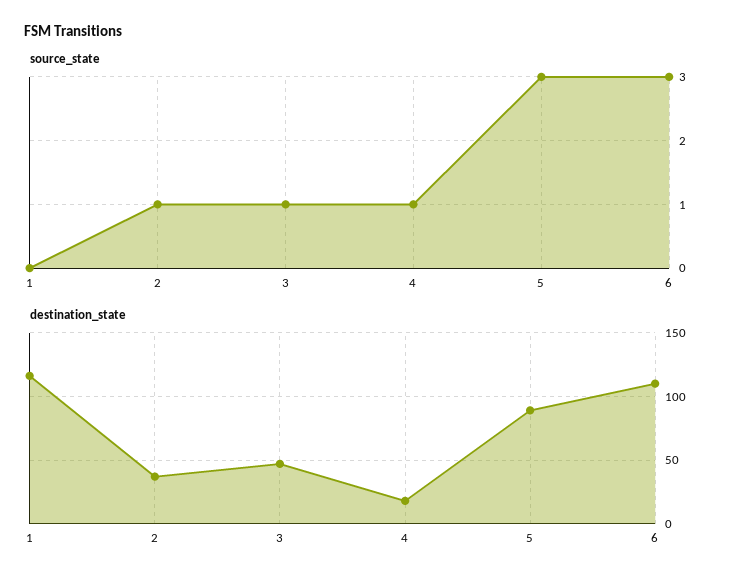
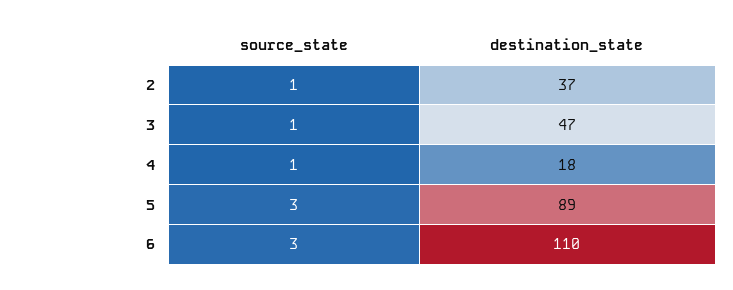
  {
    "source_state": {
-     "1": 0,
      "2": 1,
      "3": 1,
      "4": 1,
      "5": 3,
      "6": 3
    },
    "destination_state": {
-     "1": 115,
      "2": 37,
      "3": 47,
      "4": 18,
      "5": 89,
      "6": 110
    }
  }

